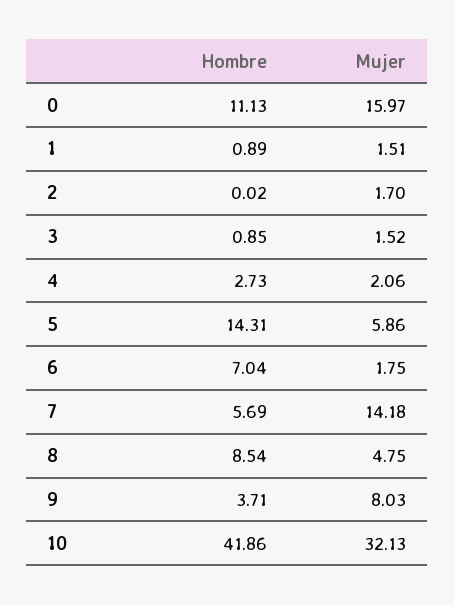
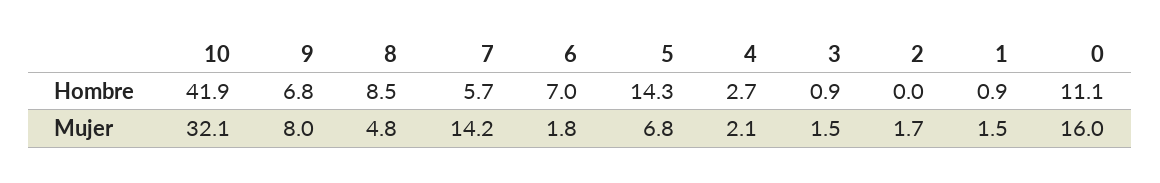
  {
    "Hombre": {
      "0": 11.13,
      "1": 0.89,
      "2": 0.02,
      "3": 0.85,
      "4": 2.73,
      "5": 14.31,
      "6": 7.04,
      "7": 5.69,
      "8": 8.54,
-     "9": 3.71,
+     "9": 6.8,
      "10": 41.86
    },
    "Mujer": {
      "0": 15.97,
      "1": 1.51,
      "2": 1.7,
      "3": 1.52,
      "4": 2.06,
-     "5": 5.86,
+     "5": 6.8,
      "6": 1.75,
      "7": 14.18,
      "8": 4.75,
      "9": 8.03,
      "10": 32.13
    }
  }

